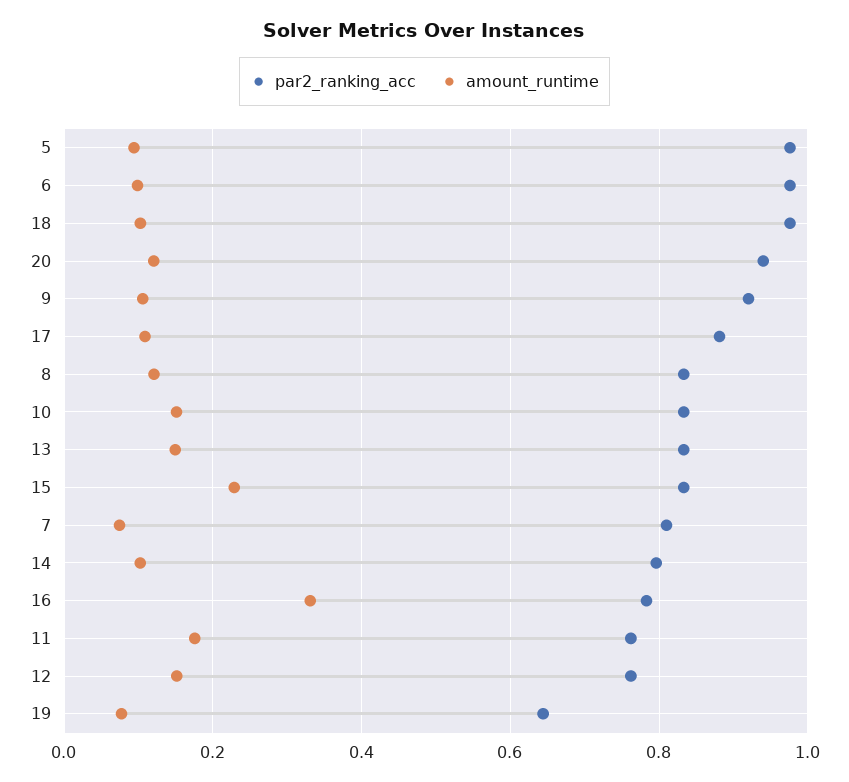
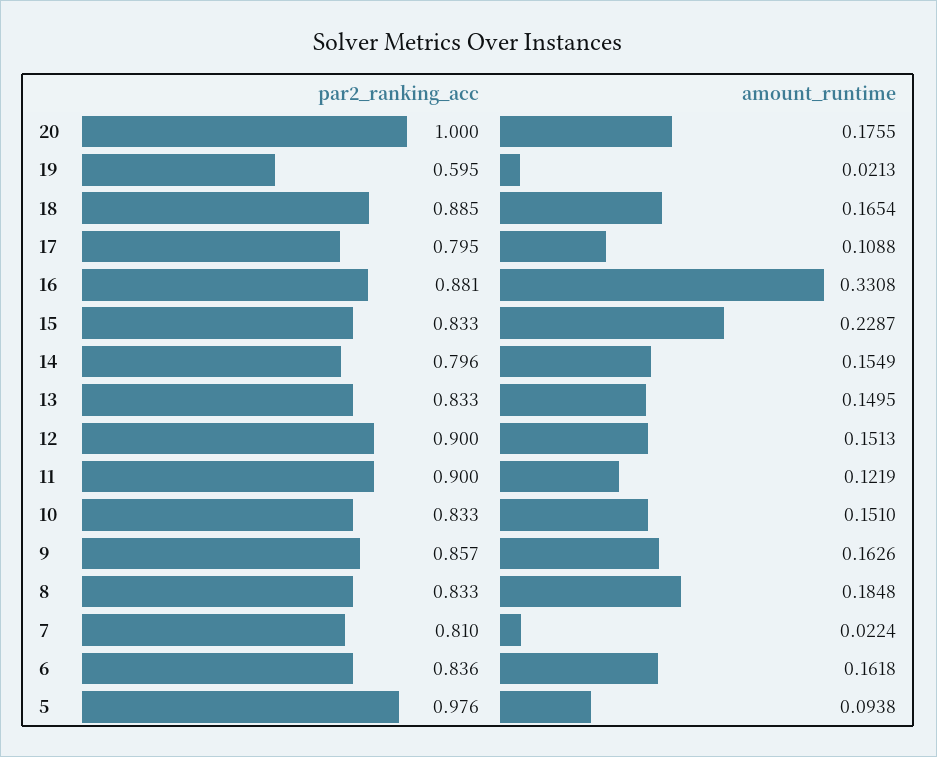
  {
    "par2_ranking_acc": {
      "5": 0.976,
-     "6": 0.98,
+     "6": 0.836,
-     "18": 0.98,
+     "18": 0.885,
-     "20": 0.94,
+     "20": 1,
-     "9": 0.92,
+     "9": 0.857,
-     "17": 0.88,
+     "17": 0.795,
      "8": 0.833,
      "10": 0.833,
      "13": 0.833,
      "15": 0.833,
      "7": 0.81,
      "14": 0.796,
-     "16": 0.78,
+     "16": 0.881,
-     "11": 0.76,
+     "11": 0.9,
-     "12": 0.76,
+     "12": 0.9,
-     "19": 0.64
+     "19": 0.595
    },
    "amount_runtime": {
      "5": 0.0938,
-     "6": 0.1,
+     "6": 0.1618,
-     "18": 0.1,
+     "18": 0.1654,
-     "20": 0.12,
+     "20": 0.1755,
-     "9": 0.1,
+     "9": 0.1626,
      "17": 0.1088,
-     "8": 0.12,
+     "8": 0.1848,
      "10": 0.151,
      "13": 0.1495,
      "15": 0.2287,
-     "7": 0.08,
+     "7": 0.0224,
-     "14": 0.1,
+     "14": 0.1549,
      "16": 0.3308,
-     "11": 0.18,
+     "11": 0.1219,
      "12": 0.1513,
-     "19": 0.08
+     "19": 0.0213
    }
  }

